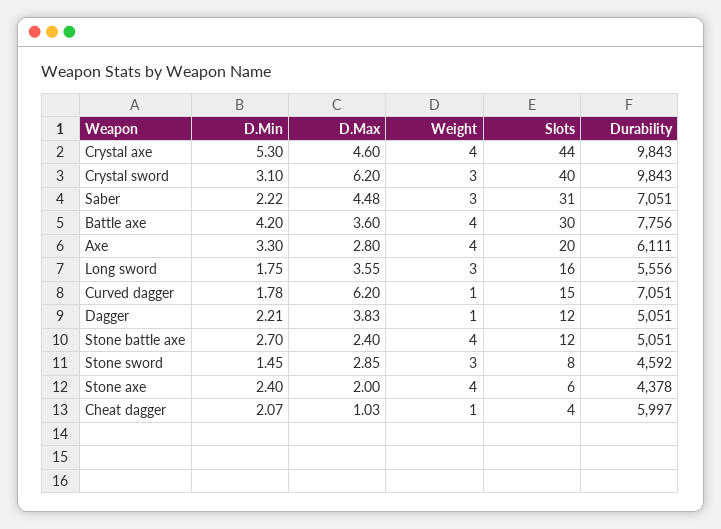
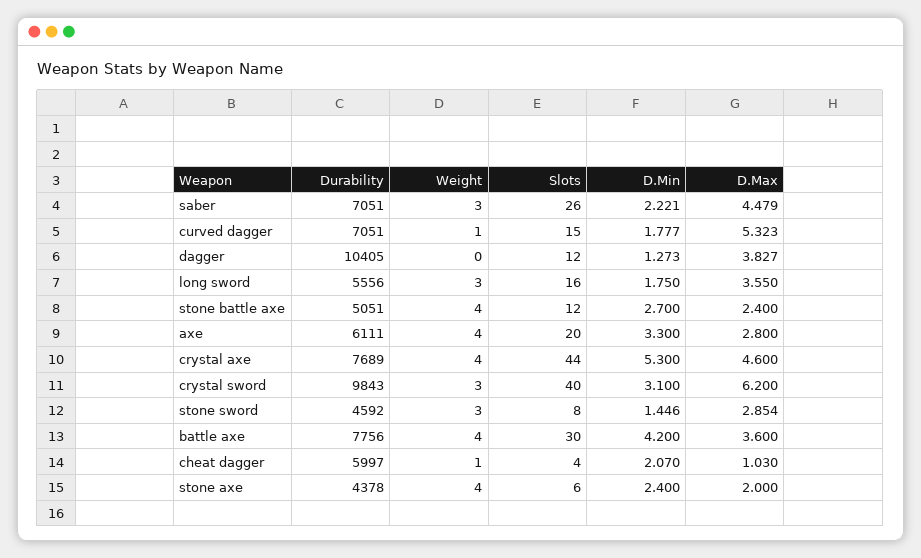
  {
    "D.Min": {
      "Crystal axe": 5.3,
      "Crystal sword": 3.1,
      "Saber": 2.221,
      "Battle axe": 4.2,
      "Axe": 3.3,
      "Long sword": 1.75,
      "Curved dagger": 1.777,
-     "Dagger": 2.21,
+     "Dagger": 1.273,
      "Stone battle axe": 2.7,
      "Stone sword": 1.446,
      "Stone axe": 2.4,
      "Cheat dagger": 2.07
    },
    "D.Max": {
      "Crystal axe": 4.6,
      "Crystal sword": 6.2,
      "Saber": 4.479,
      "Battle axe": 3.6,
      "Axe": 2.8,
      "Long sword": 3.55,
-     "Curved dagger": 6.2,
+     "Curved dagger": 5.323,
      "Dagger": 3.827,
      "Stone battle axe": 2.4,
      "Stone sword": 2.854,
      "Stone axe": 2,
      "Cheat dagger": 1.03
    },
    "Weight": {
      "Crystal axe": 4,
      "Crystal sword": 3,
      "Saber": 3,
      "Battle axe": 4,
      "Axe": 4,
      "Long sword": 3,
      "Curved dagger": 1,
-     "Dagger": 1,
+     "Dagger": 0,
      "Stone battle axe": 4,
      "Stone sword": 3,
      "Stone axe": 4,
      "Cheat dagger": 1
    },
    "Slots": {
      "Crystal axe": 44,
      "Crystal sword": 40,
-     "Saber": 31,
+     "Saber": 26,
      "Battle axe": 30,
      "Axe": 20,
      "Long sword": 16,
      "Curved dagger": 15,
      "Dagger": 12,
      "Stone battle axe": 12,
      "Stone sword": 8,
      "Stone axe": 6,
      "Cheat dagger": 4
    },
    "Durability": {
-     "Crystal axe": 9843,
+     "Crystal axe": 7689,
      "Crystal sword": 9843,
      "Saber": 7051,
      "Battle axe": 7756,
      "Axe": 6111,
      "Long sword": 5556,
      "Curved dagger": 7051,
-     "Dagger": 5051,
+     "Dagger": 10405,
      "Stone battle axe": 5051,
      "Stone sword": 4592,
      "Stone axe": 4378,
      "Cheat dagger": 5997
    }
  }

